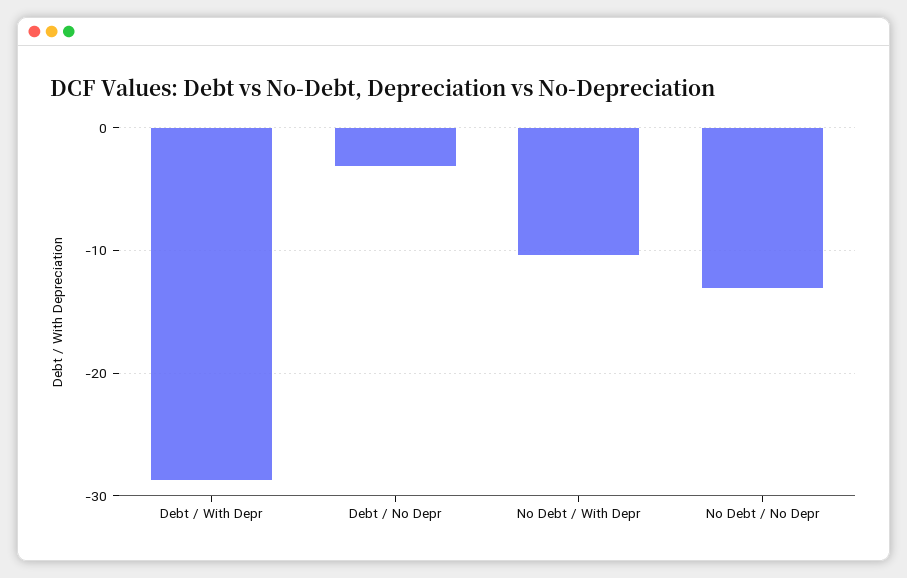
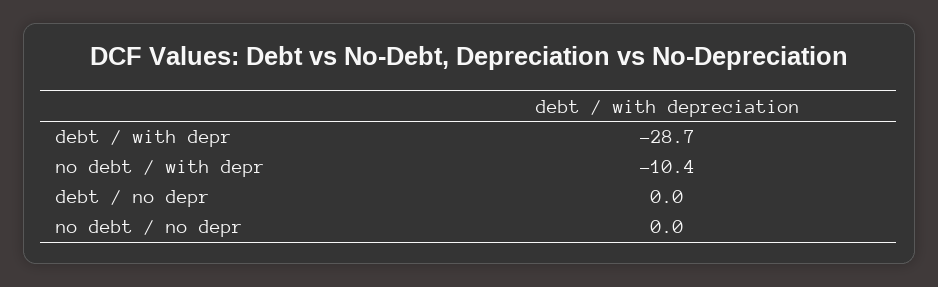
  {
    "Debt / With Depr": -28.7,
-   "Debt / No Depr": -3,
+   "Debt / No Depr": 0,
    "No Debt / With Depr": -10.4,
-   "No Debt / No Depr": -13
+   "No Debt / No Depr": 0
  }

